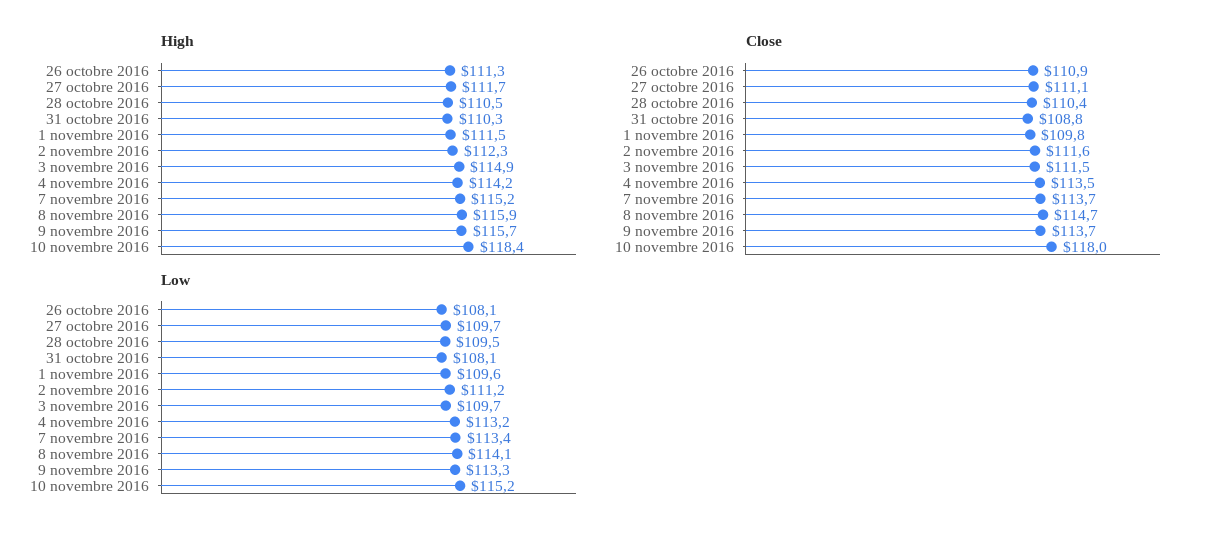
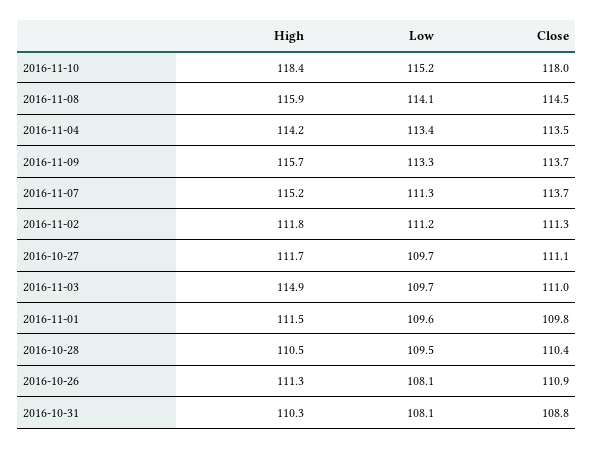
  {
    "High": {
      "26 octobre 2016": 111.3,
      "27 octobre 2016": 111.7,
      "28 octobre 2016": 110.5,
      "31 octobre 2016": 110.3,
      "1 novembre 2016": 111.5,
-     "2 novembre 2016": 112.3,
+     "2 novembre 2016": 111.8,
      "3 novembre 2016": 114.9,
      "4 novembre 2016": 114.2,
      "7 novembre 2016": 115.2,
      "8 novembre 2016": 115.9,
      "9 novembre 2016": 115.7,
      "10 novembre 2016": 118.4
    },
    "Close": {
      "26 octobre 2016": 110.9,
      "27 octobre 2016": 111.1,
      "28 octobre 2016": 110.4,
      "31 octobre 2016": 108.8,
      "1 novembre 2016": 109.8,
-     "2 novembre 2016": 111.6,
+     "2 novembre 2016": 111.3,
-     "3 novembre 2016": 111.5,
+     "3 novembre 2016": 111,
      "4 novembre 2016": 113.5,
      "7 novembre 2016": 113.7,
-     "8 novembre 2016": 114.7,
+     "8 novembre 2016": 114.5,
      "9 novembre 2016": 113.7,
      "10 novembre 2016": 118
    },
    "Low": {
      "26 octobre 2016": 108.1,
      "27 octobre 2016": 109.7,
      "28 octobre 2016": 109.5,
      "31 octobre 2016": 108.1,
      "1 novembre 2016": 109.6,
      "2 novembre 2016": 111.2,
      "3 novembre 2016": 109.7,
-     "4 novembre 2016": 113.2,
+     "4 novembre 2016": 113.4,
-     "7 novembre 2016": 113.4,
+     "7 novembre 2016": 111.3,
      "8 novembre 2016": 114.1,
      "9 novembre 2016": 113.3,
      "10 novembre 2016": 115.2
    }
  }

